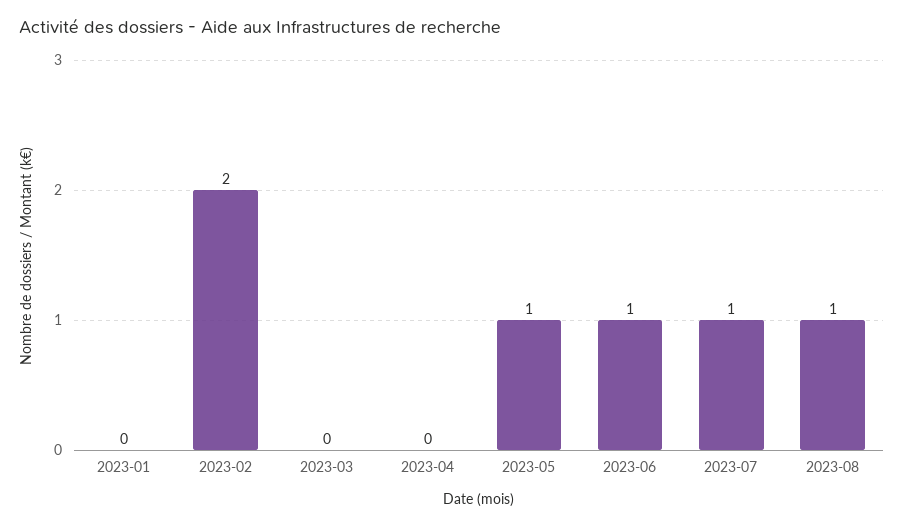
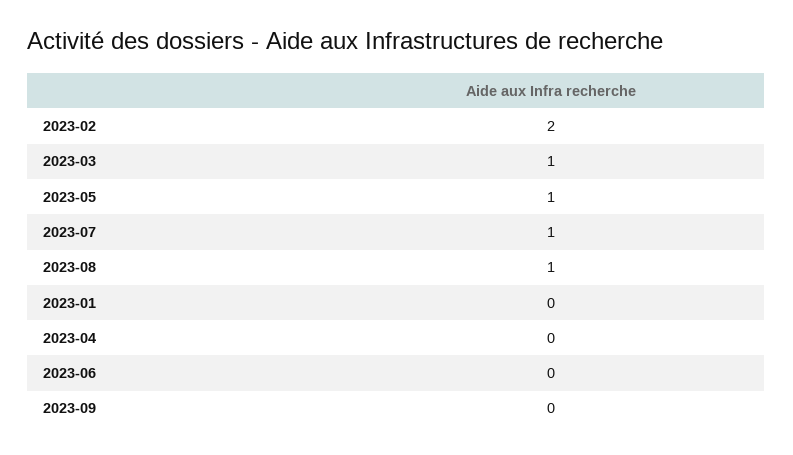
  {
    "2023-01": 0,
    "2023-02": 2,
-   "2023-03": 0,
+   "2023-03": 1,
    "2023-04": 0,
    "2023-05": 1,
-   "2023-06": 1,
+   "2023-06": 0,
    "2023-07": 1,
-   "2023-08": 1
+   "2023-08": 1,
+   "2023-09": 0
  }

